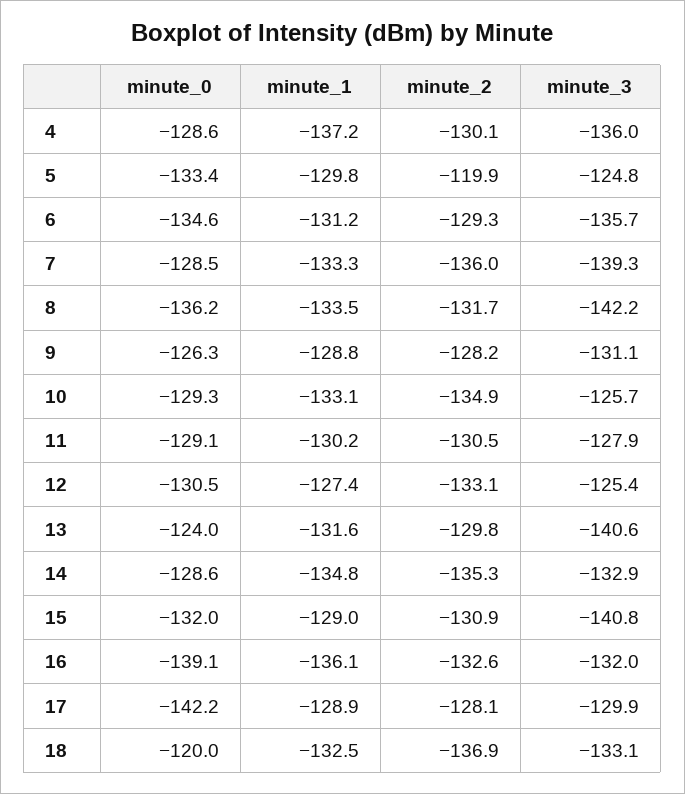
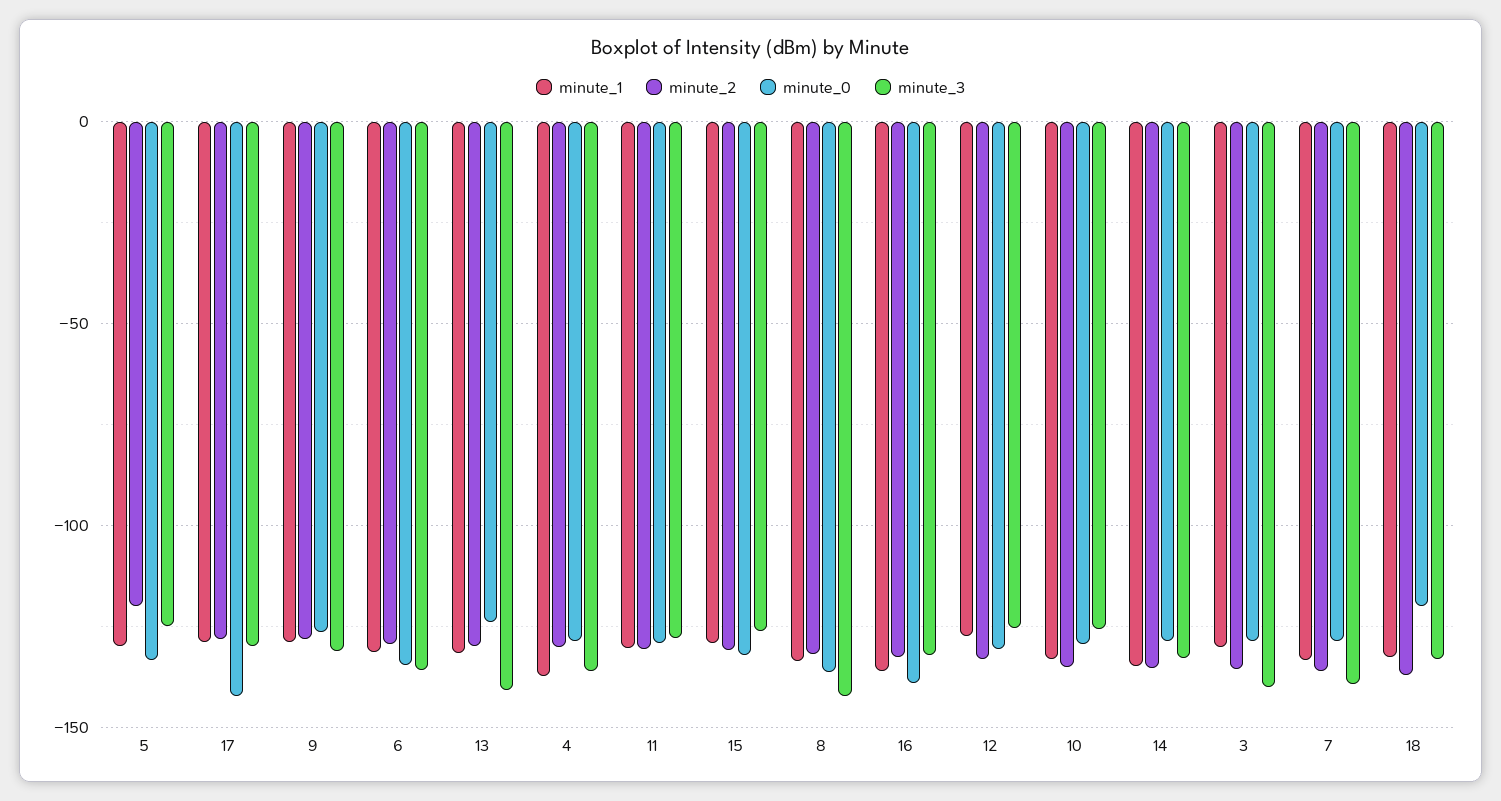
  {
    "minute_0": {
      "4": -128.6,
      "5": -133.4,
      "6": -134.6,
      "7": -128.5,
      "8": -136.2,
      "9": -126.3,
      "10": -129.3,
      "11": -129.1,
      "12": -130.5,
      "13": -124,
      "14": -128.6,
      "15": -132,
      "16": -139.1,
      "17": -142.2,
-     "18": -120
+     "18": -120,
+     "3": -130
    },
    "minute_1": {
      "4": -137.2,
      "5": -129.8,
      "6": -131.2,
      "7": -133.3,
      "8": -133.5,
      "9": -128.8,
      "10": -133.1,
      "11": -130.2,
      "12": -127.4,
      "13": -131.6,
      "14": -134.8,
      "15": -129,
      "16": -136.1,
      "17": -128.9,
-     "18": -132.5
+     "18": -132.5,
+     "3": -130
    },
    "minute_2": {
      "4": -130.1,
      "5": -119.9,
      "6": -129.3,
      "7": -136,
      "8": -131.7,
      "9": -128.2,
      "10": -134.9,
      "11": -130.5,
      "12": -133.1,
      "13": -129.8,
      "14": -135.3,
      "15": -130.9,
      "16": -132.6,
      "17": -128.1,
-     "18": -136.9
+     "18": -136.9,
+     "3": -135
    },
    "minute_3": {
      "4": -136,
      "5": -124.8,
      "6": -135.7,
      "7": -139.3,
      "8": -142.2,
      "9": -131.1,
      "10": -125.7,
      "11": -127.9,
      "12": -125.4,
      "13": -140.6,
      "14": -132.9,
-     "15": -140.8,
+     "15": -125,
      "16": -132,
      "17": -129.9,
-     "18": -133.1
+     "18": -133.1,
+     "3": -140
    }
  }

